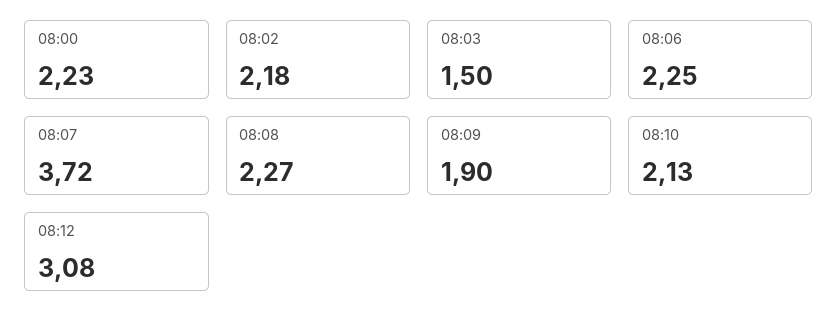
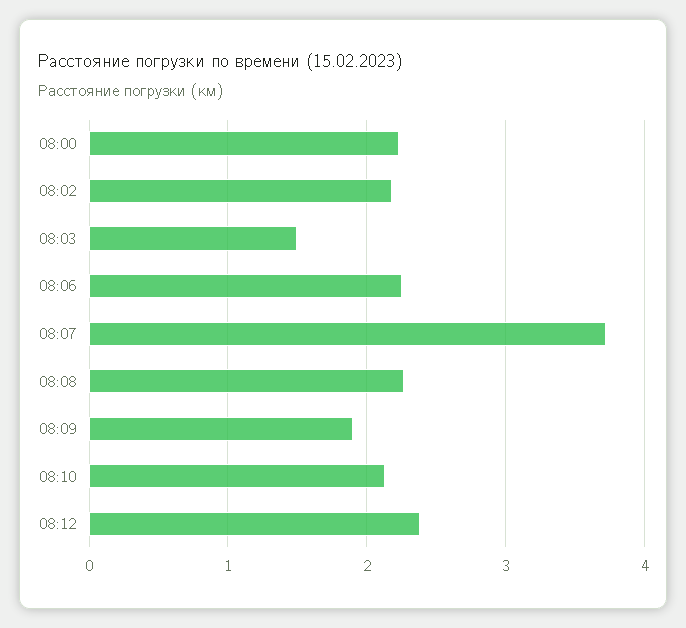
  {
    "08:00": 2.23,
    "08:02": 2.18,
    "08:03": 1.5,
    "08:06": 2.25,
    "08:07": 3.72,
    "08:08": 2.27,
    "08:09": 1.9,
    "08:10": 2.13,
-   "08:12": 3.08
+   "08:12": 2.4
  }

